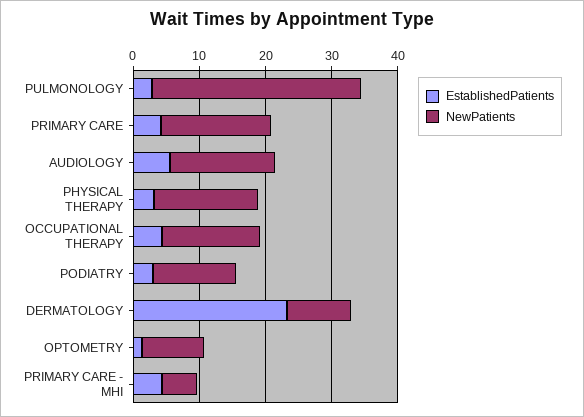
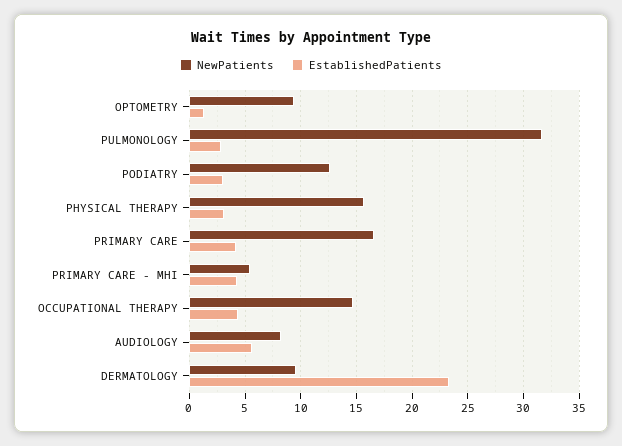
  {
    "EstablishedPatients": {
      "PULMONOLOGY": 3,
      "PRIMARY CARE": 4,
      "AUDIOLOGY": 6,
      "PHYSICAL THERAPY": 3,
      "OCCUPATIONAL THERAPY": 4,
      "PODIATRY": 3,
      "DERMATOLOGY": 23,
      "OPTOMETRY": 1,
      "PRIMARY CARE - MHI": 4
    },
    "NewPatients": {
      "PULMONOLOGY": 32,
      "PRIMARY CARE": 17,
-     "AUDIOLOGY": 16,
+     "AUDIOLOGY": 8,
      "PHYSICAL THERAPY": 16,
      "OCCUPATIONAL THERAPY": 15,
      "PODIATRY": 13,
      "DERMATOLOGY": 10,
      "OPTOMETRY": 9,
      "PRIMARY CARE - MHI": 5
    }
  }

